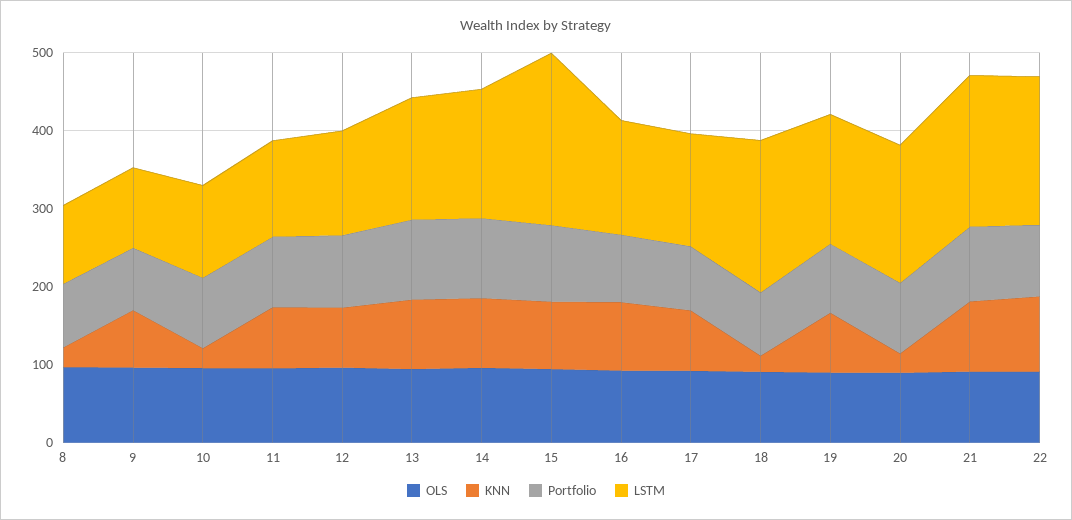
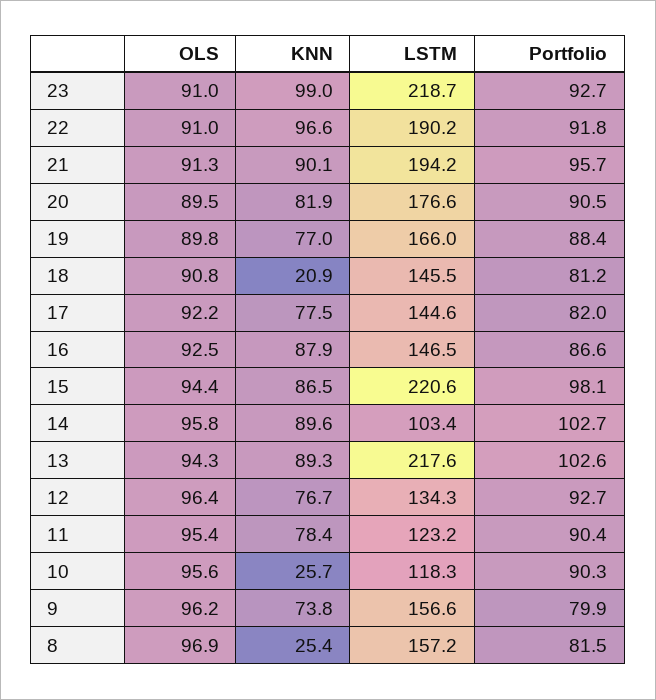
  {
    "OLS": {
      "8": 96.9,
      "9": 96.2,
      "10": 95.6,
      "11": 95.4,
      "12": 96.4,
      "13": 94.3,
      "14": 95.8,
      "15": 94.4,
      "16": 92.5,
      "17": 92.2,
      "18": 90.8,
      "19": 89.8,
      "20": 89.5,
      "21": 91.3,
-     "22": 91
+     "22": 91,
+     "23": 91
    },
    "KNN": {
      "8": 25.4,
      "9": 73.8,
      "10": 25.7,
      "11": 78.4,
      "12": 76.7,
      "13": 89.3,
      "14": 89.6,
      "15": 86.5,
      "16": 87.9,
      "17": 77.5,
      "18": 20.9,
      "19": 77,
-     "20": 20,
+     "20": 81.9,
      "21": 90.1,
-     "22": 96.6
+     "22": 96.6,
+     "23": 99
    },
    "Portfolio": {
      "8": 81.5,
      "9": 79.9,
      "10": 90.3,
      "11": 90.4,
      "12": 92.7,
      "13": 102.6,
      "14": 102.7,
      "15": 98.1,
      "16": 86.6,
      "17": 82,
      "18": 81.2,
      "19": 88.4,
      "20": 90.5,
      "21": 95.7,
-     "22": 91.8
+     "22": 91.8,
+     "23": 92.7
    },
    "LSTM": {
-     "8": 100,
+     "8": 157.2,
-     "9": 100,
+     "9": 156.6,
      "10": 118.3,
      "11": 123.2,
      "12": 134.3,
-     "13": 160,
+     "13": 217.6,
-     "14": 160,
+     "14": 103.4,
      "15": 220.6,
      "16": 146.5,
      "17": 144.6,
-     "18": 200,
+     "18": 145.5,
      "19": 166,
      "20": 176.6,
      "21": 194.2,
-     "22": 190.2
+     "22": 190.2,
+     "23": 218.7
    }
  }

